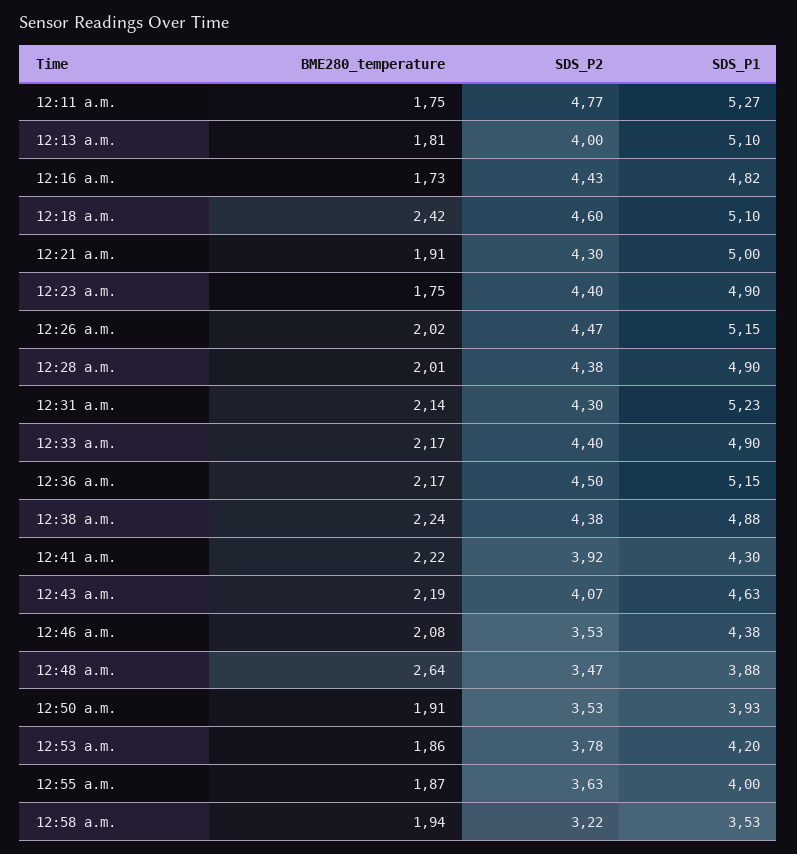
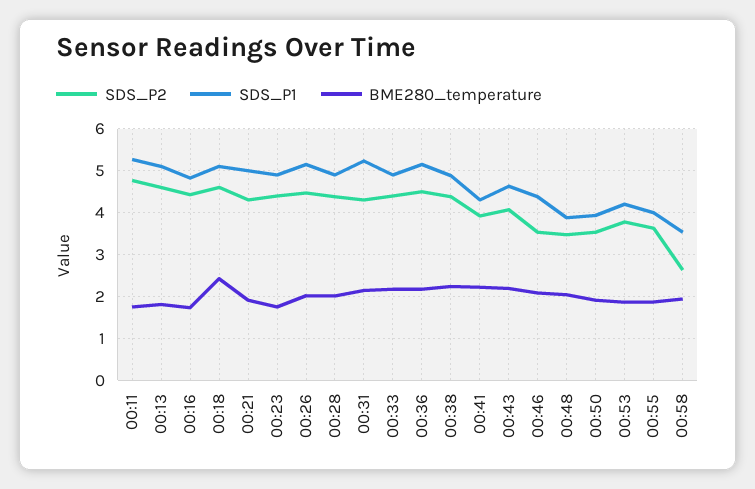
  {
    "BME280_temperature": {
      "12:11 a.m.": 1.75,
      "12:13 a.m.": 1.81,
      "12:16 a.m.": 1.73,
      "12:18 a.m.": 2.42,
      "12:21 a.m.": 1.91,
      "12:23 a.m.": 1.75,
      "12:26 a.m.": 2.02,
      "12:28 a.m.": 2.01,
      "12:31 a.m.": 2.14,
      "12:33 a.m.": 2.17,
      "12:36 a.m.": 2.17,
      "12:38 a.m.": 2.24,
      "12:41 a.m.": 2.22,
      "12:43 a.m.": 2.19,
      "12:46 a.m.": 2.08,
-     "12:48 a.m.": 2.64,
+     "12:48 a.m.": 2,
      "12:50 a.m.": 1.91,
      "12:53 a.m.": 1.86,
      "12:55 a.m.": 1.87,
      "12:58 a.m.": 1.94
    },
    "SDS_P2": {
      "12:11 a.m.": 4.77,
-     "12:13 a.m.": 4,
+     "12:13 a.m.": 4.6,
      "12:16 a.m.": 4.43,
      "12:18 a.m.": 4.6,
      "12:21 a.m.": 4.3,
      "12:23 a.m.": 4.4,
      "12:26 a.m.": 4.47,
      "12:28 a.m.": 4.38,
      "12:31 a.m.": 4.3,
      "12:33 a.m.": 4.4,
      "12:36 a.m.": 4.5,
      "12:38 a.m.": 4.38,
      "12:41 a.m.": 3.92,
      "12:43 a.m.": 4.07,
      "12:46 a.m.": 3.53,
      "12:48 a.m.": 3.47,
      "12:50 a.m.": 3.53,
      "12:53 a.m.": 3.78,
      "12:55 a.m.": 3.63,
-     "12:58 a.m.": 3.22
+     "12:58 a.m.": 2.6
    },
    "SDS_P1": {
      "12:11 a.m.": 5.27,
      "12:13 a.m.": 5.1,
      "12:16 a.m.": 4.82,
      "12:18 a.m.": 5.1,
      "12:21 a.m.": 5,
      "12:23 a.m.": 4.9,
      "12:26 a.m.": 5.15,
      "12:28 a.m.": 4.9,
      "12:31 a.m.": 5.23,
      "12:33 a.m.": 4.9,
      "12:36 a.m.": 5.15,
      "12:38 a.m.": 4.88,
      "12:41 a.m.": 4.3,
      "12:43 a.m.": 4.63,
      "12:46 a.m.": 4.38,
      "12:48 a.m.": 3.88,
      "12:50 a.m.": 3.93,
      "12:53 a.m.": 4.2,
      "12:55 a.m.": 4,
      "12:58 a.m.": 3.53
    }
  }

